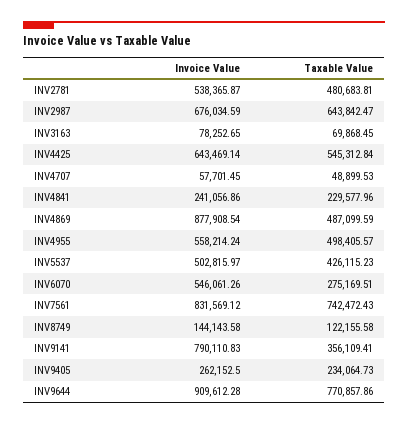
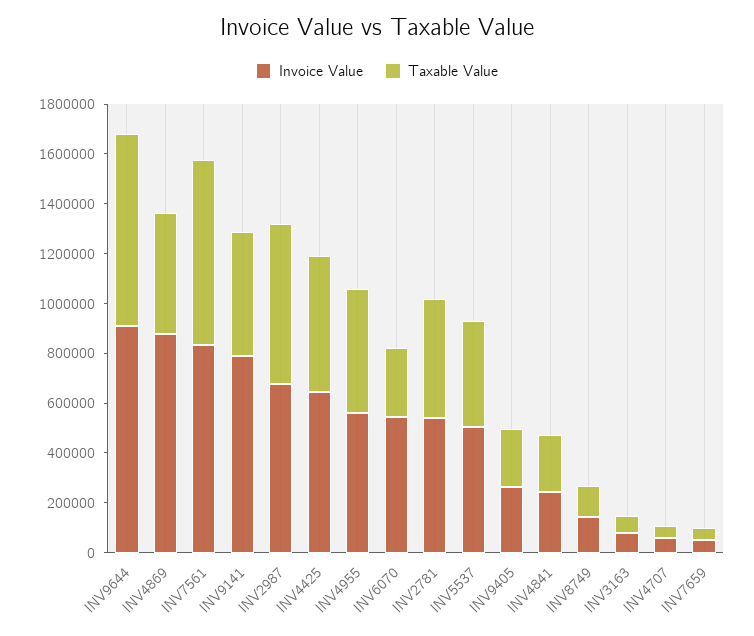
  {
    "Invoice Value": {
      "INV2781": 538365.87,
      "INV2987": 676034.59,
      "INV3163": 78252.65,
      "INV4425": 643469.14,
      "INV4707": 57701.45,
      "INV4841": 241056.86,
      "INV4869": 877908.54,
      "INV4955": 558214.24,
      "INV5537": 502815.97,
      "INV6070": 546061.26,
      "INV7561": 831569.12,
      "INV8749": 144143.58,
      "INV9141": 790110.83,
      "INV9405": 262152.5,
-     "INV9644": 909612.28
+     "INV9644": 909612.28,
+     "INV7659": 50000
    },
    "Taxable Value": {
      "INV2781": 480683.81,
      "INV2987": 643842.47,
      "INV3163": 69868.45,
      "INV4425": 545312.84,
      "INV4707": 48899.53,
      "INV4841": 229577.96,
      "INV4869": 487099.59,
      "INV4955": 498405.57,
      "INV5537": 426115.23,
      "INV6070": 275169.51,
      "INV7561": 742472.43,
      "INV8749": 122155.58,
-     "INV9141": 356109.41,
+     "INV9141": 500000,
      "INV9405": 234064.73,
-     "INV9644": 770857.86
+     "INV9644": 770857.86,
+     "INV7659": 50000
    }
  }

